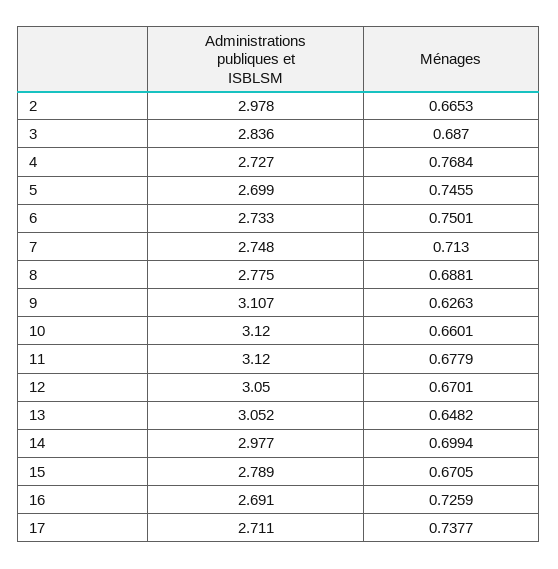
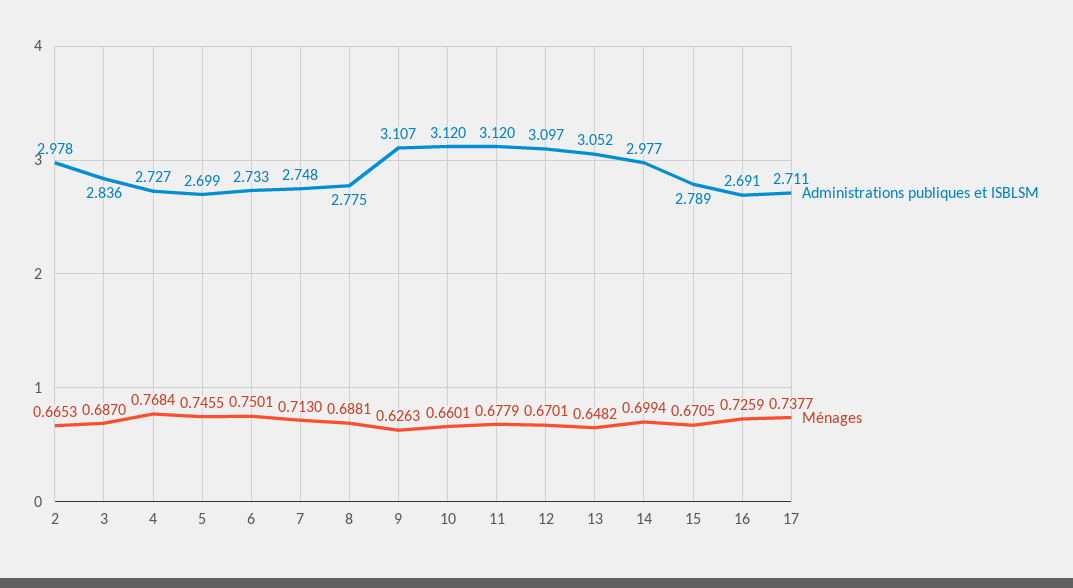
  {
    "Administrations publiques et ISBLSM": {
      "2": 2.978,
      "3": 2.836,
      "4": 2.727,
      "5": 2.699,
      "6": 2.733,
      "7": 2.748,
      "8": 2.775,
      "9": 3.107,
      "10": 3.12,
      "11": 3.12,
-     "12": 3.05,
+     "12": 3.097,
      "13": 3.052,
      "14": 2.977,
      "15": 2.789,
      "16": 2.691,
      "17": 2.711
    },
    "Ménages": {
      "2": 0.6653,
      "3": 0.687,
      "4": 0.7684,
      "5": 0.7455,
      "6": 0.7501,
      "7": 0.713,
      "8": 0.6881,
      "9": 0.6263,
      "10": 0.6601,
      "11": 0.6779,
      "12": 0.6701,
      "13": 0.6482,
      "14": 0.6994,
      "15": 0.6705,
      "16": 0.7259,
      "17": 0.7377
    }
  }

